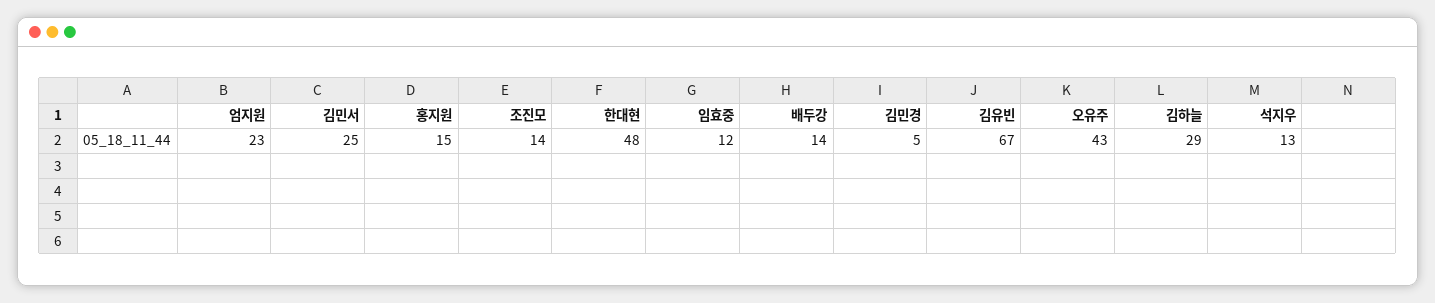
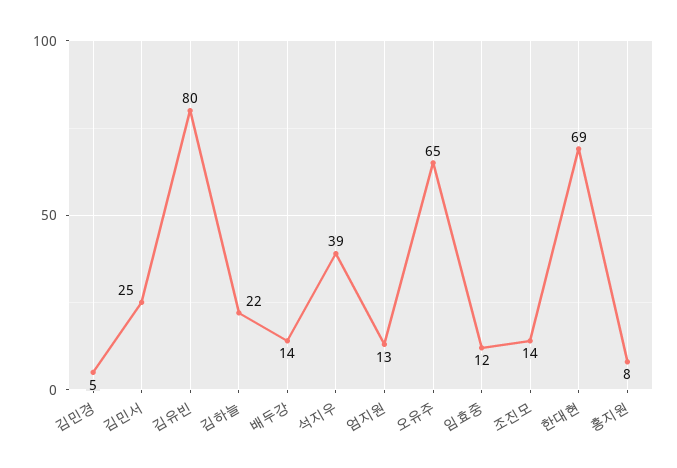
  {
-   "엄지원": 23,
+   "엄지원": 13,
    "김민서": 25,
-   "홍지원": 15,
+   "홍지원": 8,
    "조진모": 14,
-   "한대현": 48,
+   "한대현": 69,
    "임효중": 12,
    "배두강": 14,
    "김민경": 5,
-   "김유빈": 67,
+   "김유빈": 80,
-   "오유주": 43,
+   "오유주": 65,
-   "김하늘": 29,
+   "김하늘": 22,
-   "석지우": 13
+   "석지우": 39
  }

